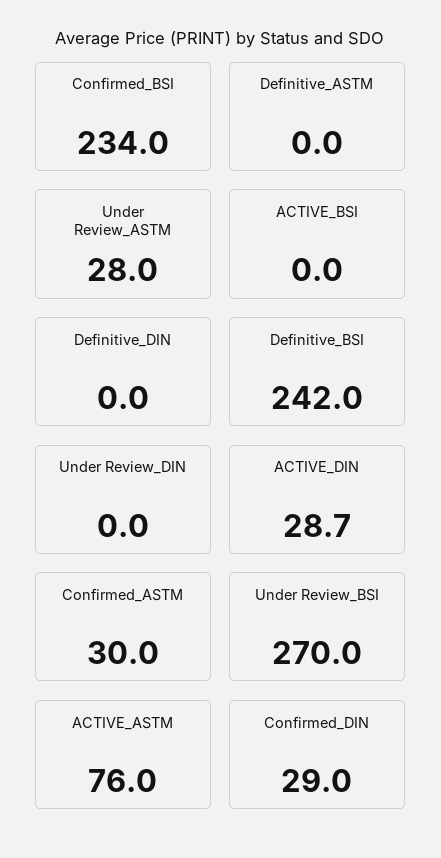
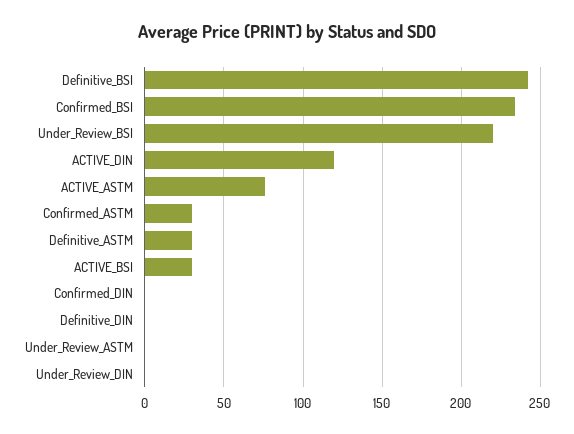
  {
    "Confirmed_BSI": 234,
-   "Definitive_ASTM": 0,
+   "Definitive_ASTM": 30,
-   "Under Review_ASTM": 28,
+   "Under Review_ASTM": 0,
-   "ACTIVE_BSI": 0,
+   "ACTIVE_BSI": 30,
    "Definitive_DIN": 0,
    "Definitive_BSI": 242,
    "Under Review_DIN": 0,
-   "ACTIVE_DIN": 28.7,
+   "ACTIVE_DIN": 120,
    "Confirmed_ASTM": 30,
-   "Under Review_BSI": 270,
+   "Under Review_BSI": 220,
    "ACTIVE_ASTM": 76,
-   "Confirmed_DIN": 29
+   "Confirmed_DIN": 0
  }

